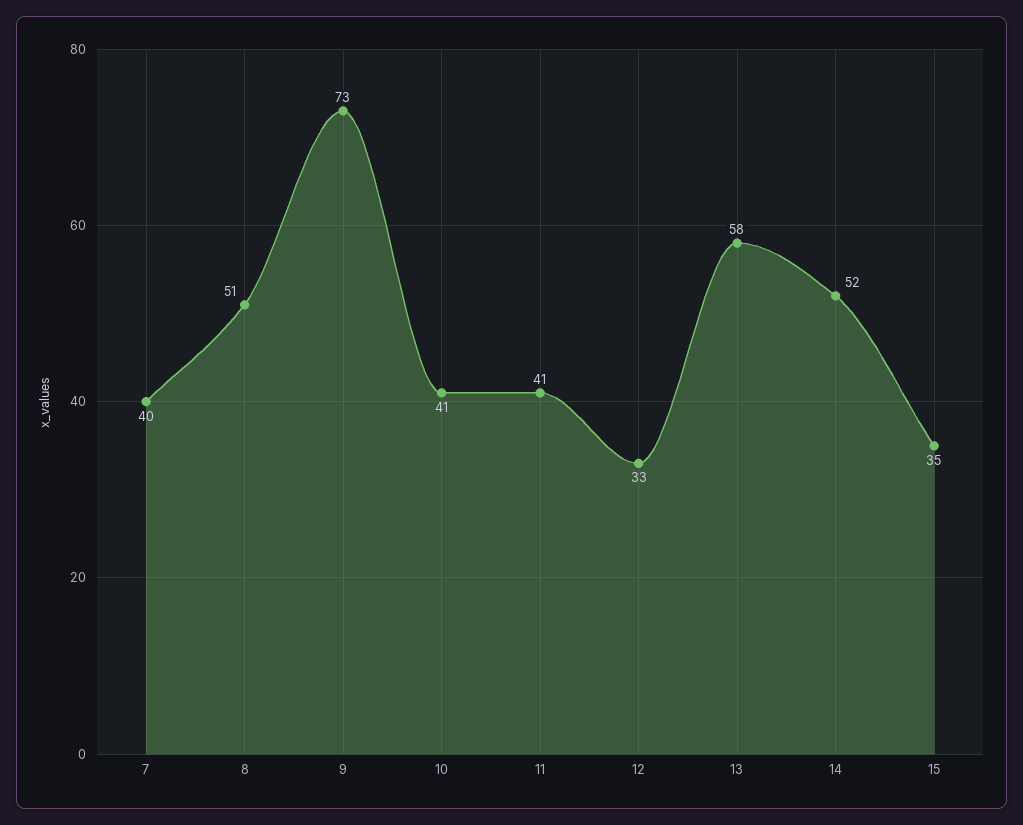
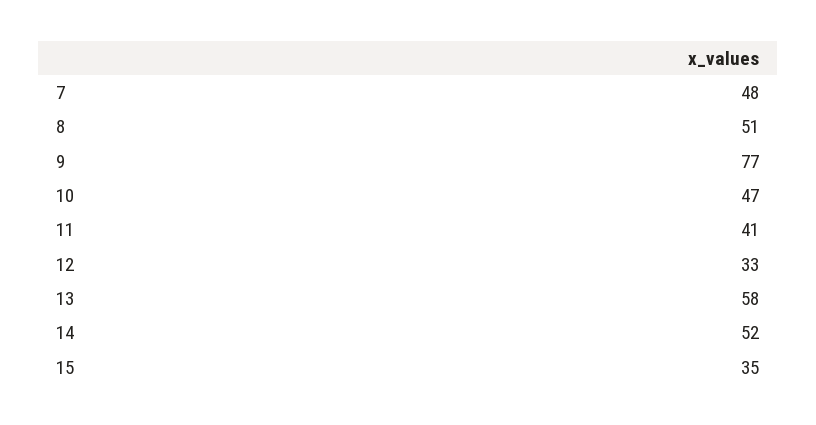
  {
-   "7": 40,
+   "7": 48,
    "8": 51,
-   "9": 73,
+   "9": 77,
-   "10": 41,
+   "10": 47,
    "11": 41,
    "12": 33,
    "13": 58,
    "14": 52,
    "15": 35
  }

